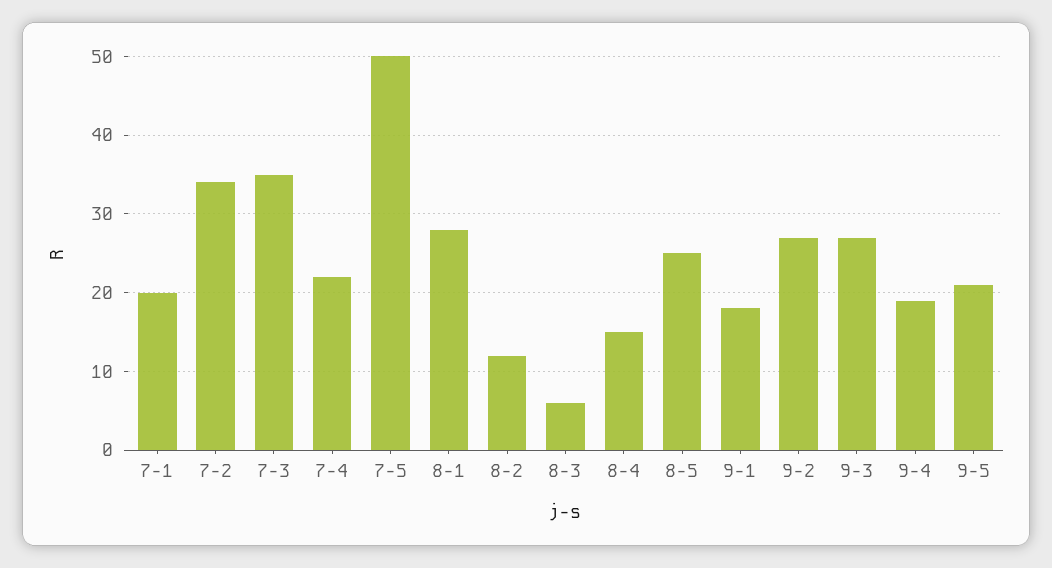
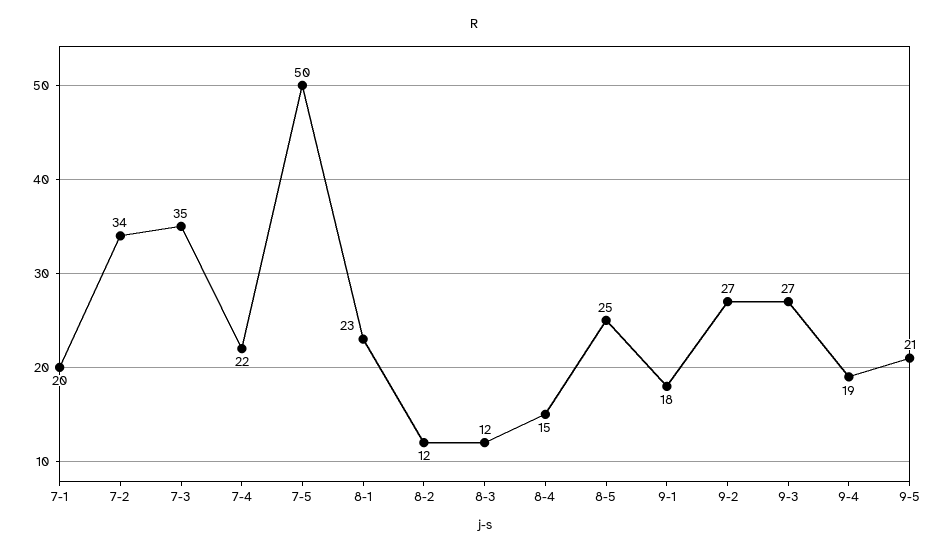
  {
    "7-1": 20,
    "7-2": 34,
    "7-3": 35,
    "7-4": 22,
    "7-5": 50,
-   "8-1": 28,
+   "8-1": 23,
    "8-2": 12,
-   "8-3": 6,
+   "8-3": 12,
    "8-4": 15,
    "8-5": 25,
    "9-1": 18,
    "9-2": 27,
    "9-3": 27,
    "9-4": 19,
    "9-5": 21
  }

